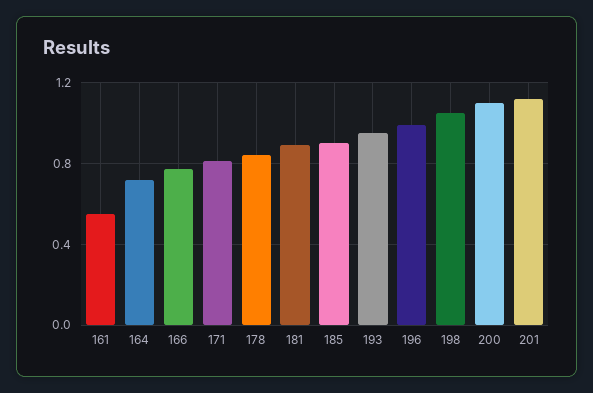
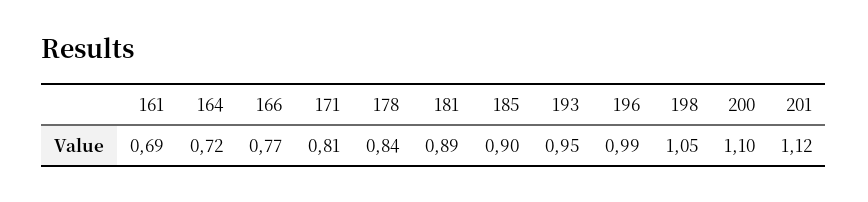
  {
-   "161": 0.55,
+   "161": 0.69,
    "164": 0.72,
    "166": 0.77,
    "171": 0.81,
    "178": 0.84,
    "181": 0.89,
    "185": 0.9,
    "193": 0.95,
    "196": 0.99,
    "198": 1.05,
    "200": 1.1,
    "201": 1.12
  }

